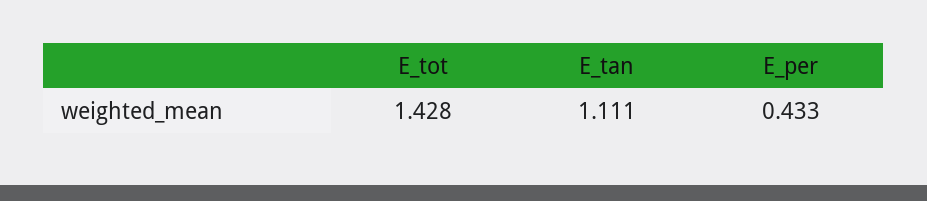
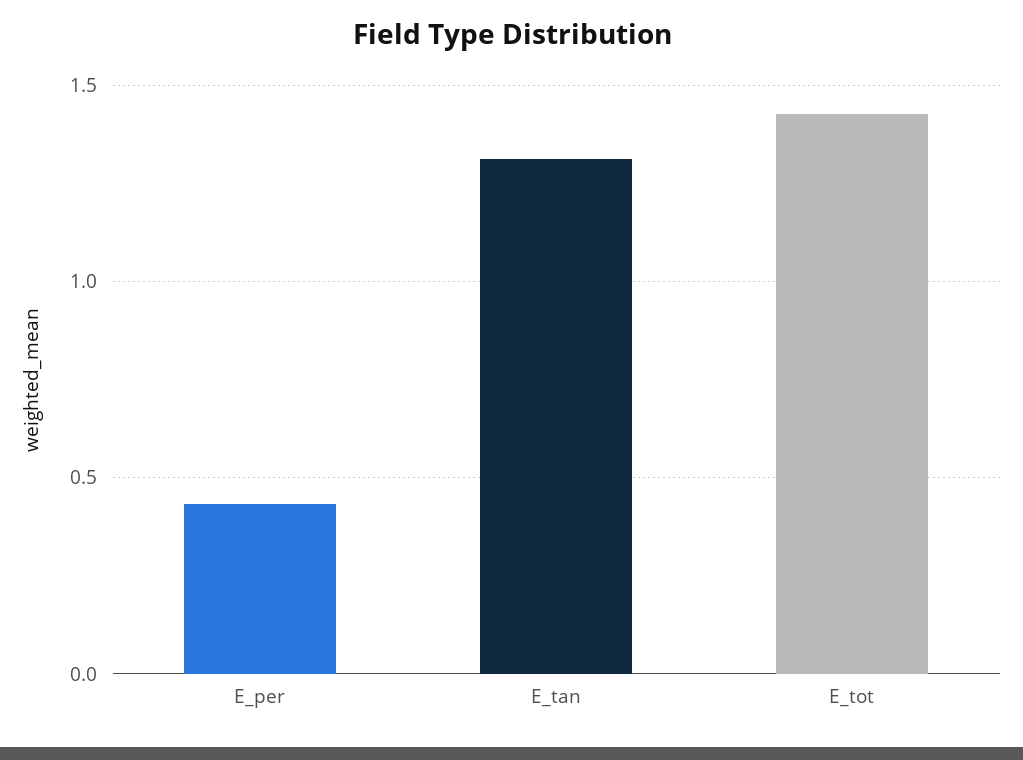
  {
    "E_tot": 1.428,
-   "E_tan": 1.111,
+   "E_tan": 1.3,
    "E_per": 0.433
  }

